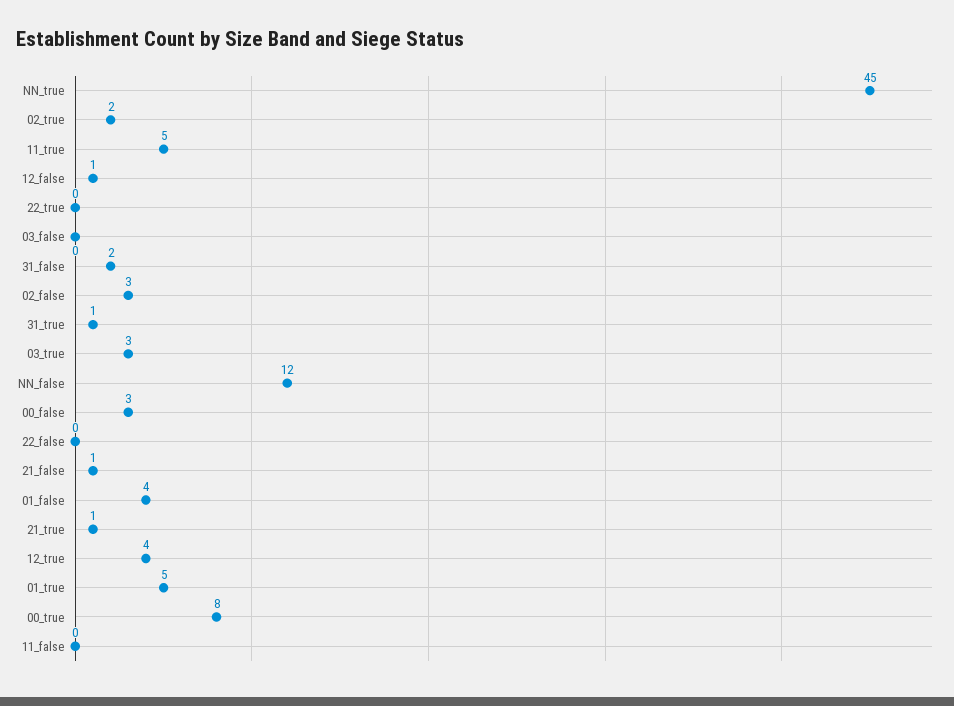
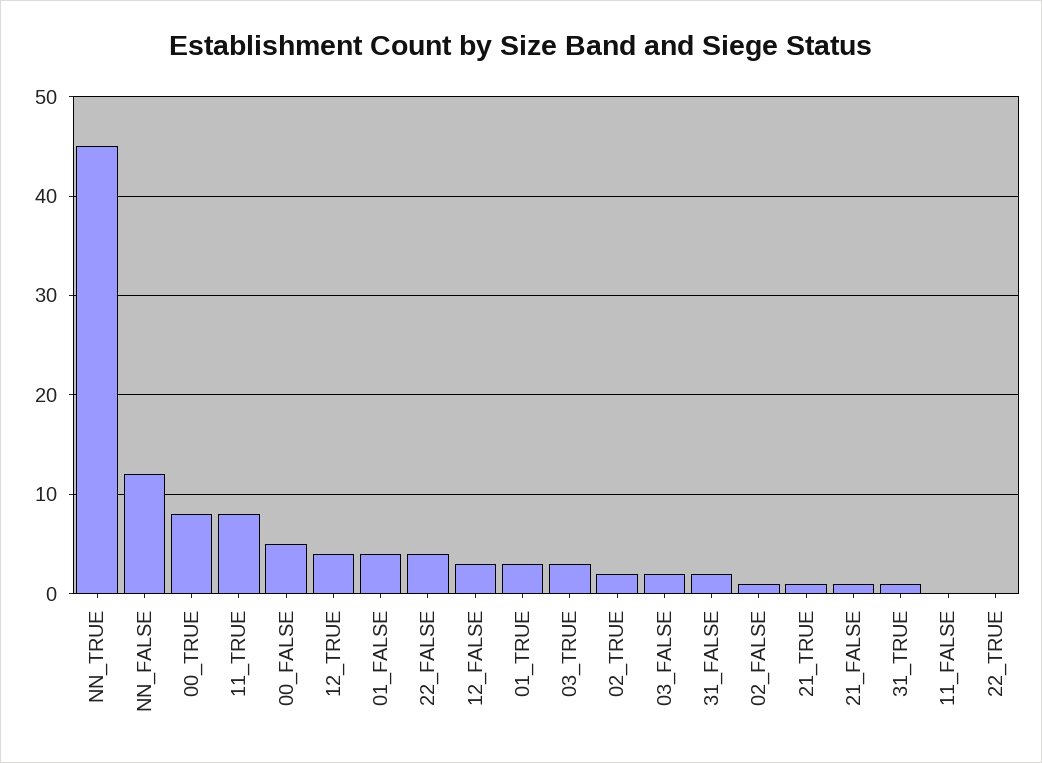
  {
    "NN_true": 45,
    "02_true": 2,
-   "11_true": 5,
+   "11_true": 8,
-   "12_false": 1,
+   "12_false": 3,
    "22_true": 0,
-   "03_false": 0,
+   "03_false": 2,
    "31_false": 2,
-   "02_false": 3,
+   "02_false": 1,
    "31_true": 1,
    "03_true": 3,
    "NN_false": 12,
-   "00_false": 3,
+   "00_false": 5,
-   "22_false": 0,
+   "22_false": 4,
    "21_false": 1,
    "01_false": 4,
    "21_true": 1,
    "12_true": 4,
-   "01_true": 5,
+   "01_true": 3,
    "00_true": 8,
    "11_false": 0
  }

